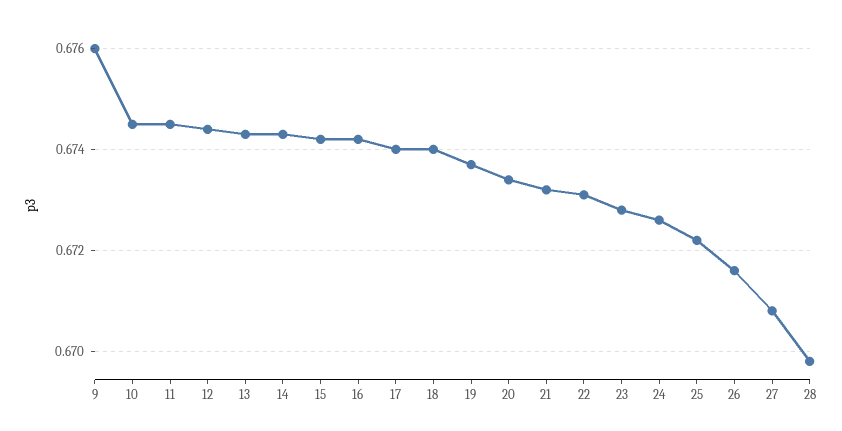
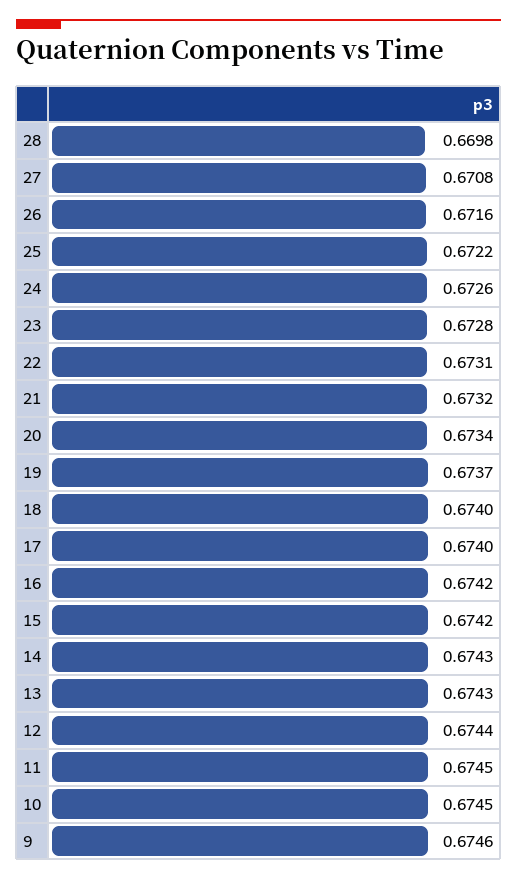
  {
-   "9": 0.676,
+   "9": 0.6746,
    "10": 0.6745,
    "11": 0.6745,
    "12": 0.6744,
    "13": 0.6743,
    "14": 0.6743,
    "15": 0.6742,
    "16": 0.6742,
    "17": 0.674,
    "18": 0.674,
    "19": 0.6737,
    "20": 0.6734,
    "21": 0.6732,
    "22": 0.6731,
    "23": 0.6728,
    "24": 0.6726,
    "25": 0.6722,
    "26": 0.6716,
    "27": 0.6708,
    "28": 0.6698
  }

